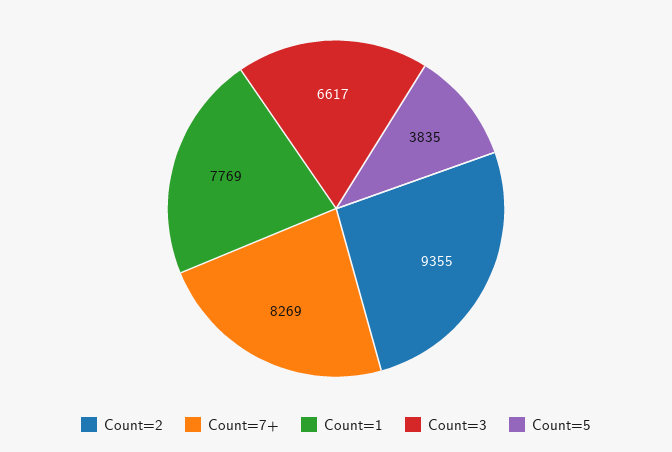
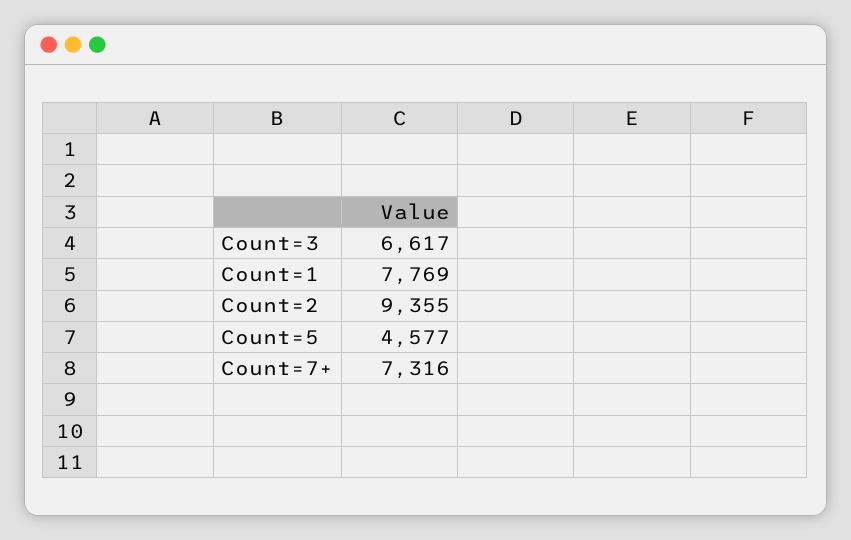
  {
    "Count=2": 9355,
-   "Count=7+": 8269,
+   "Count=7+": 7316,
    "Count=1": 7769,
    "Count=3": 6617,
-   "Count=5": 3835
+   "Count=5": 4577
  }

